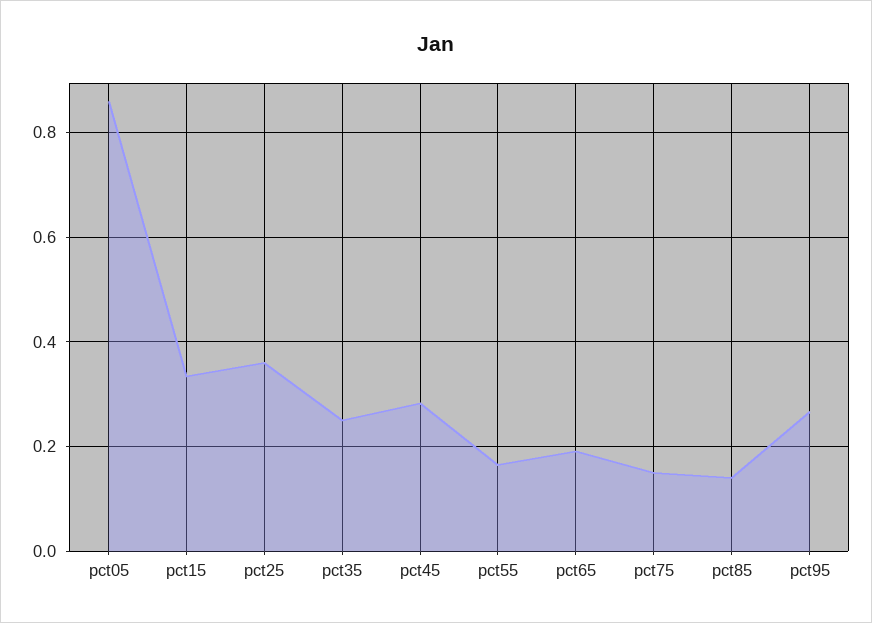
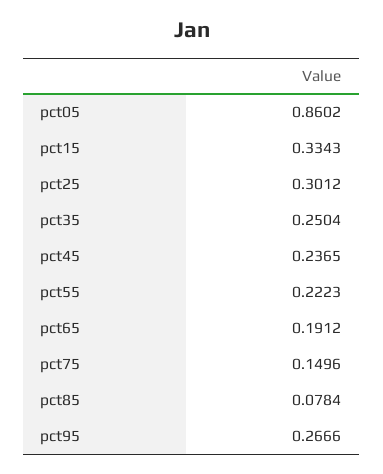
  {
    "pct05": 0.8602,
    "pct15": 0.3343,
-   "pct25": 0.36,
+   "pct25": 0.3012,
    "pct35": 0.2504,
-   "pct45": 0.28,
+   "pct45": 0.2365,
-   "pct55": 0.16,
+   "pct55": 0.2223,
    "pct65": 0.1912,
    "pct75": 0.1496,
-   "pct85": 0.14,
+   "pct85": 0.0784,
    "pct95": 0.2666
  }

